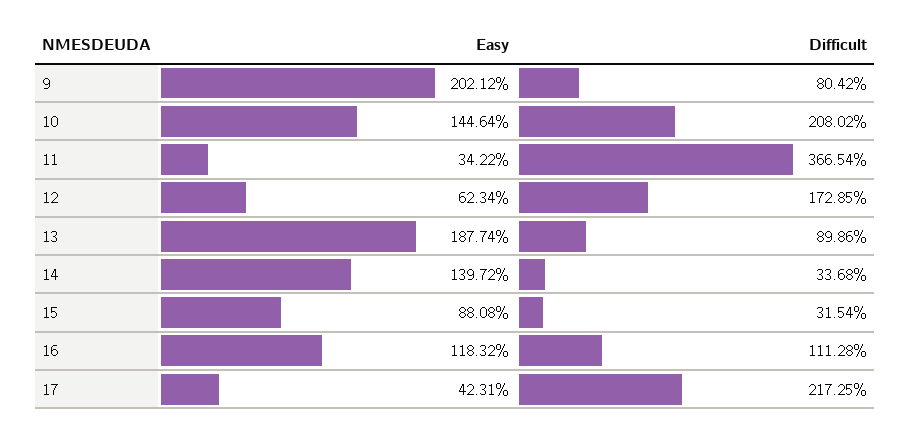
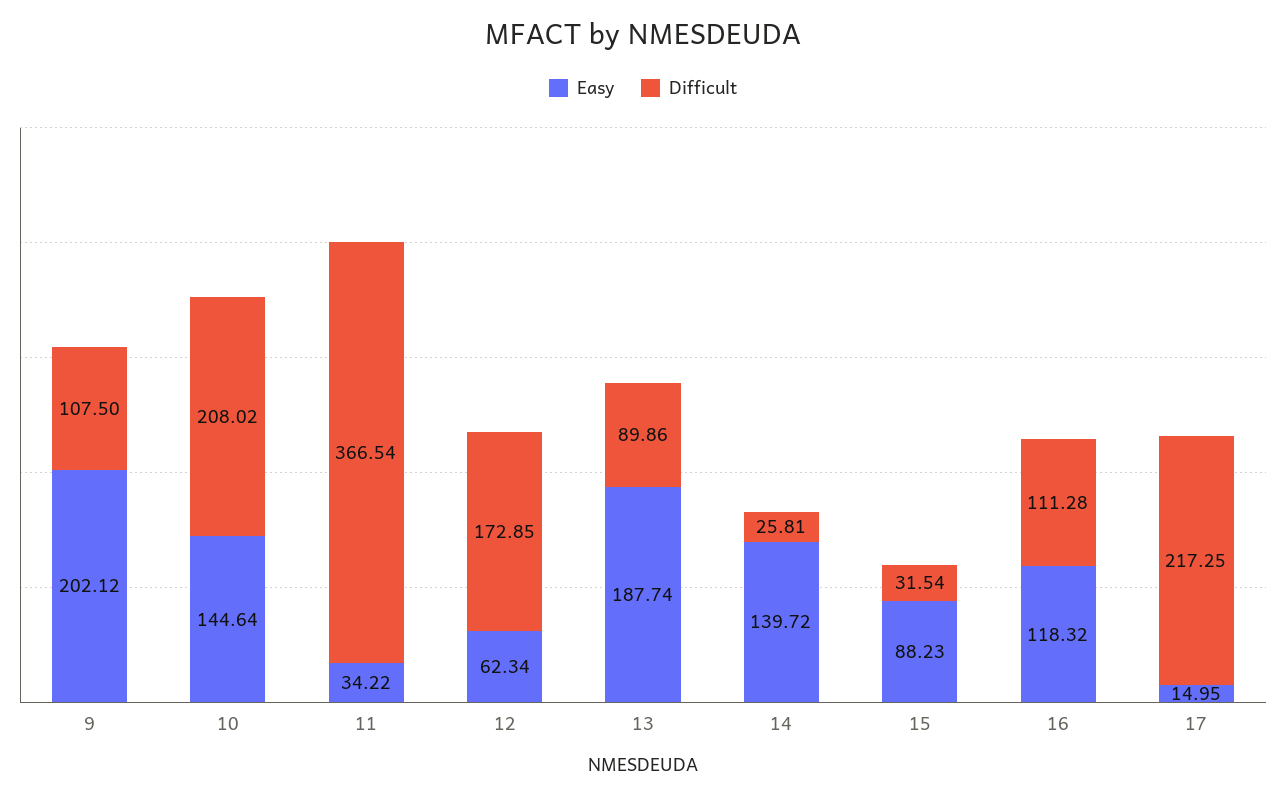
  {
    "Easy": {
      "9": 202.12,
      "10": 144.64,
      "11": 34.22,
      "12": 62.34,
      "13": 187.74,
      "14": 139.72,
-     "15": 88.08,
+     "15": 88.23,
      "16": 118.32,
-     "17": 42.31
+     "17": 14.95
    },
    "Difficult": {
-     "9": 80.42,
+     "9": 107.5,
      "10": 208.02,
      "11": 366.54,
      "12": 172.85,
      "13": 89.86,
-     "14": 33.68,
+     "14": 25.81,
      "15": 31.54,
      "16": 111.28,
      "17": 217.25
    }
  }

